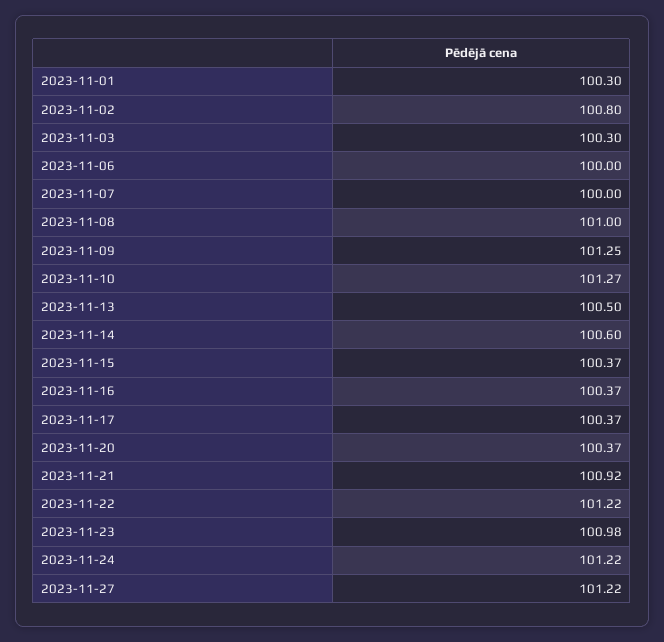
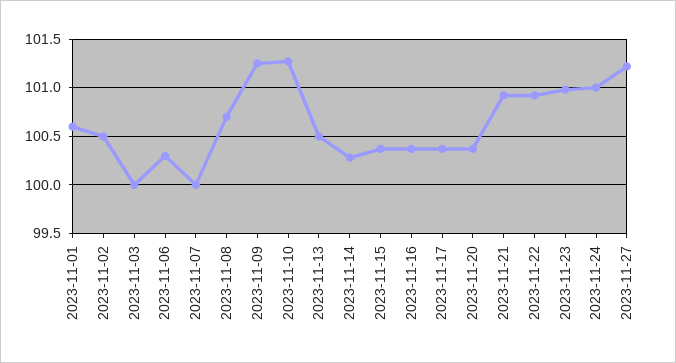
  {
-   "2023-11-01": 100.3,
+   "2023-11-01": 100.6,
-   "2023-11-02": 100.8,
+   "2023-11-02": 100.5,
-   "2023-11-03": 100.3,
+   "2023-11-03": 100,
-   "2023-11-06": 100,
+   "2023-11-06": 100.3,
    "2023-11-07": 100,
-   "2023-11-08": 101,
+   "2023-11-08": 100.7,
    "2023-11-09": 101.25,
    "2023-11-10": 101.27,
    "2023-11-13": 100.5,
-   "2023-11-14": 100.6,
+   "2023-11-14": 100.3,
    "2023-11-15": 100.37,
    "2023-11-16": 100.37,
    "2023-11-17": 100.37,
    "2023-11-20": 100.37,
    "2023-11-21": 100.92,
-   "2023-11-22": 101.22,
+   "2023-11-22": 100.9,
    "2023-11-23": 100.98,
-   "2023-11-24": 101.22,
+   "2023-11-24": 101,
    "2023-11-27": 101.22
  }

